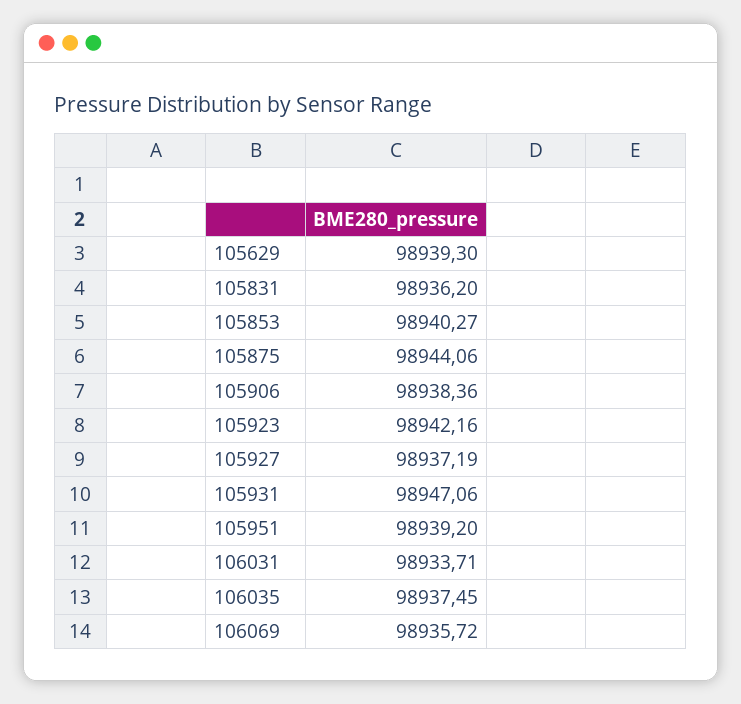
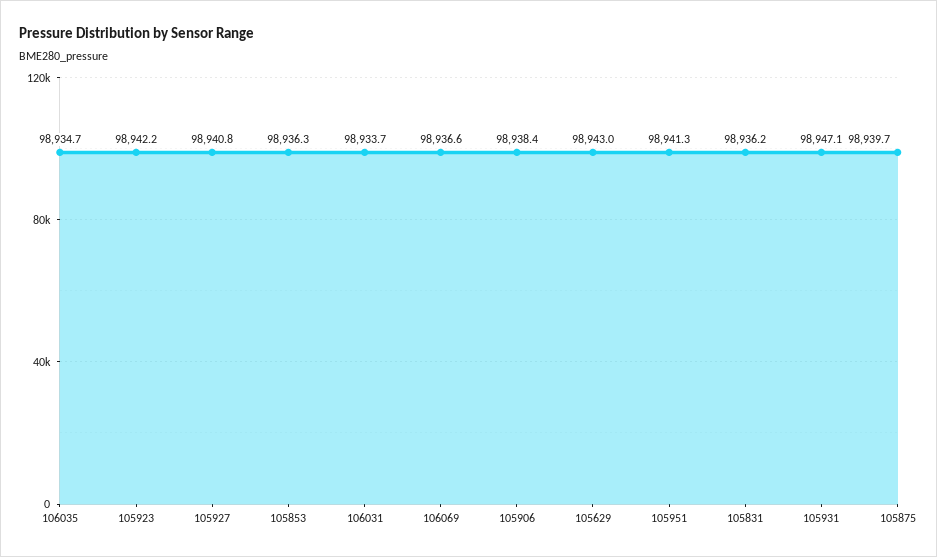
  {
-   "105629": 98939.3,
+   "105629": 98943,
    "105831": 98936.2,
-   "105853": 98940.27,
+   "105853": 98936.3,
-   "105875": 98944.06,
+   "105875": 98939.7,
    "105906": 98938.36,
    "105923": 98942.16,
-   "105927": 98937.19,
+   "105927": 98940.8,
    "105931": 98947.06,
-   "105951": 98939.2,
+   "105951": 98941.3,
    "106031": 98933.71,
-   "106035": 98937.45,
+   "106035": 98934.7,
-   "106069": 98935.72
+   "106069": 98936.6
  }

